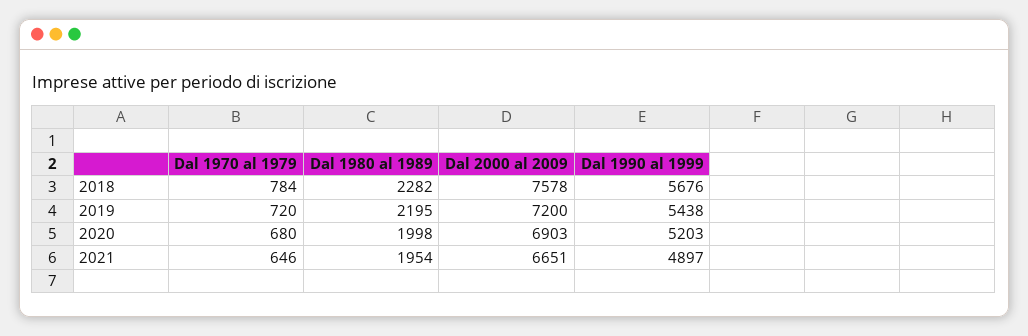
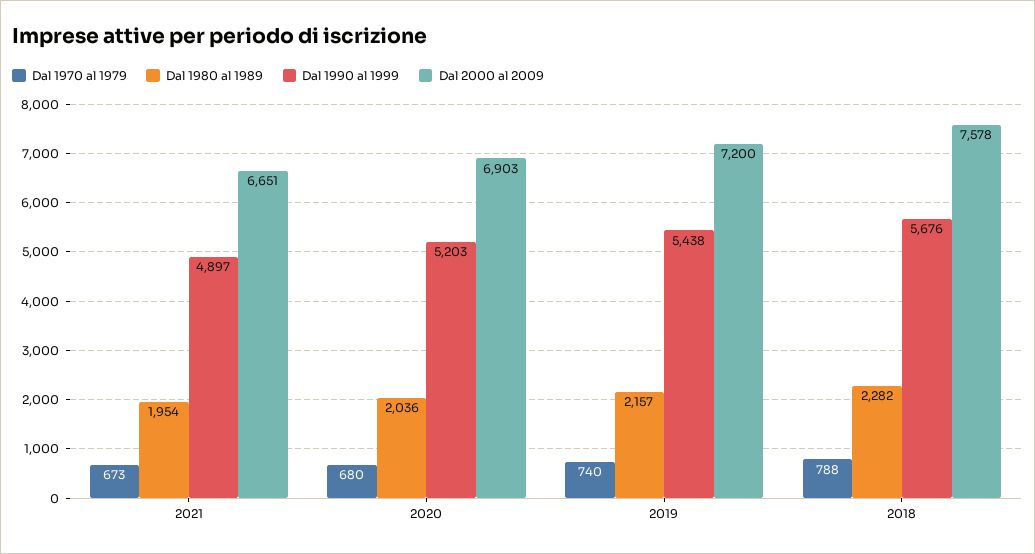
  {
    "Dal 1970 al 1979": {
-     "2018": 784,
+     "2018": 788,
-     "2019": 720,
+     "2019": 740,
      "2020": 680,
-     "2021": 646
+     "2021": 673
    },
    "Dal 1980 al 1989": {
      "2018": 2282,
-     "2019": 2195,
+     "2019": 2157,
-     "2020": 1998,
+     "2020": 2036,
      "2021": 1954
    },
    "Dal 2000 al 2009": {
      "2018": 7578,
      "2019": 7200,
      "2020": 6903,
      "2021": 6651
    },
    "Dal 1990 al 1999": {
      "2018": 5676,
      "2019": 5438,
      "2020": 5203,
      "2021": 4897
    }
  }

